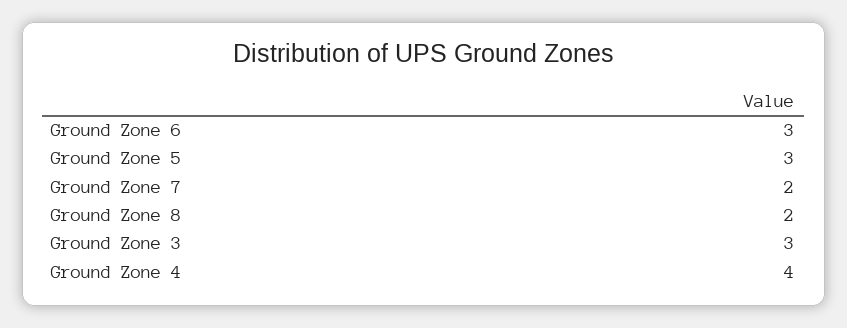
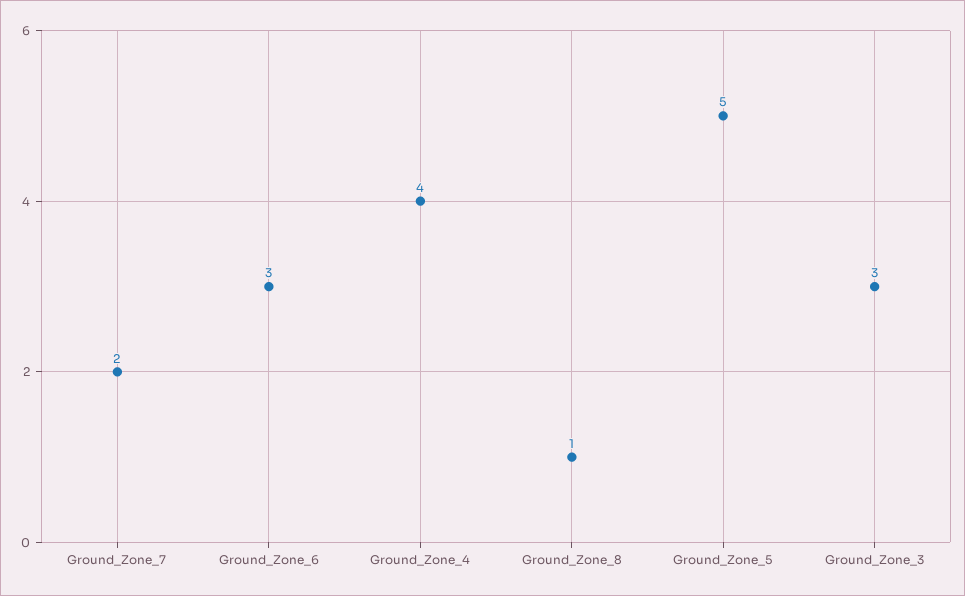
  {
    "Ground Zone 6": 3,
-   "Ground Zone 5": 3,
+   "Ground Zone 5": 5,
    "Ground Zone 7": 2,
-   "Ground Zone 8": 2,
+   "Ground Zone 8": 1,
    "Ground Zone 3": 3,
    "Ground Zone 4": 4
  }

